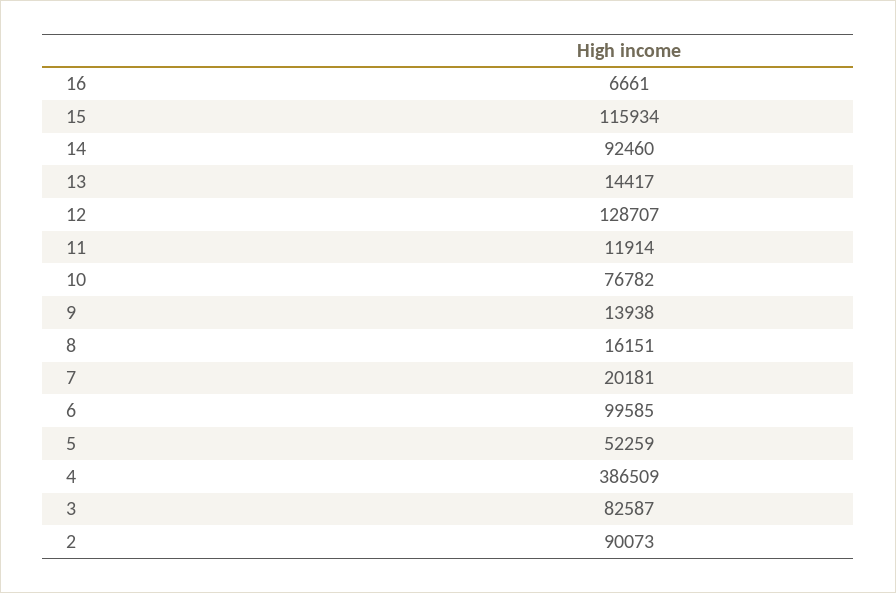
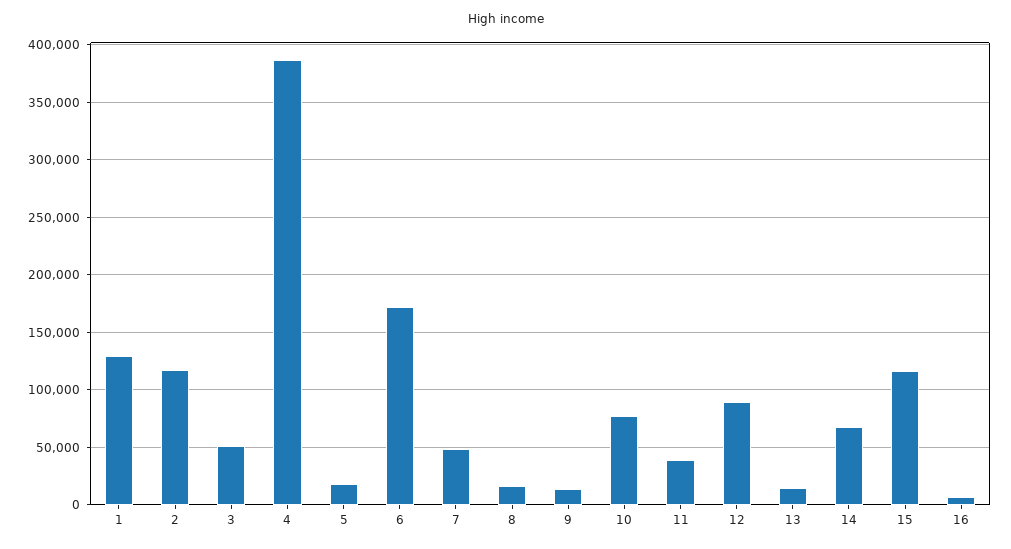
  {
    "16": 6661,
    "15": 115934,
-   "14": 92460,
+   "14": 70000,
    "13": 14417,
-   "12": 128707,
+   "12": 90000,
-   "11": 11914,
+   "11": 40000,
    "10": 76782,
    "9": 13938,
    "8": 16151,
-   "7": 20181,
+   "7": 50000,
-   "6": 99585,
+   "6": 170000,
-   "5": 52259,
+   "5": 20000,
    "4": 386509,
-   "3": 82587,
+   "3": 50000,
-   "2": 90073
+   "2": 120000,
+   "1": 130000
  }

